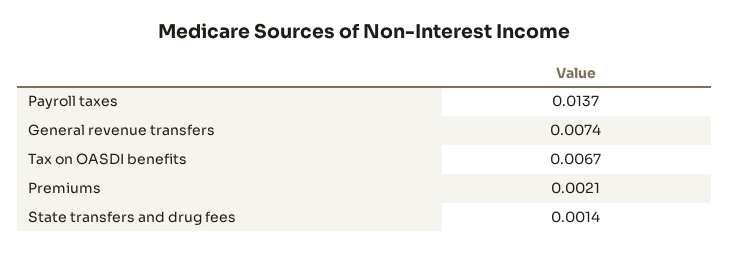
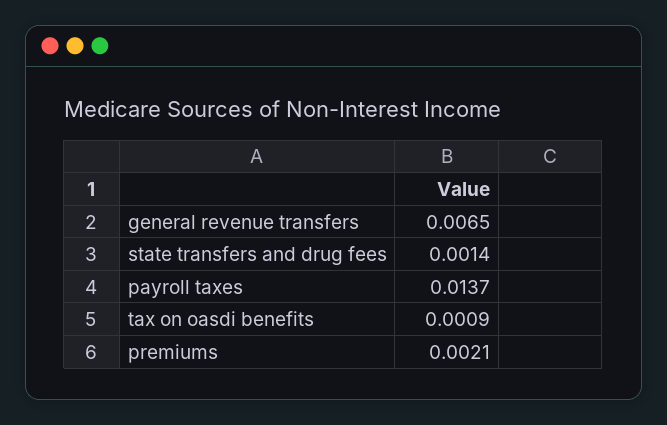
  {
    "Payroll taxes": 0.0137,
-   "General revenue transfers": 0.0074,
+   "General revenue transfers": 0.0065,
-   "Tax on OASDI benefits": 0.0067,
+   "Tax on OASDI benefits": 0.0009,
    "Premiums": 0.0021,
    "State transfers and drug fees": 0.0014
  }

